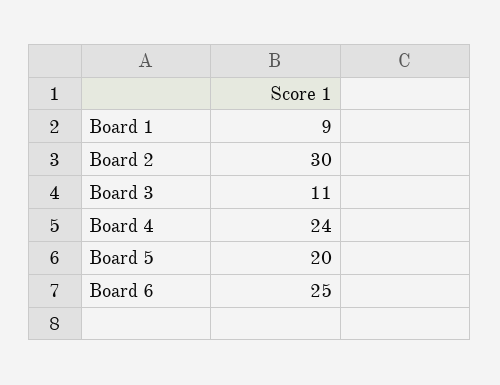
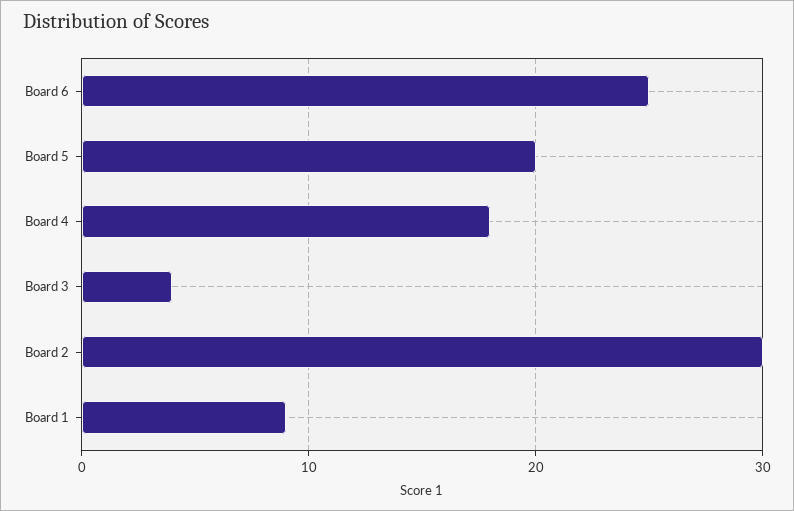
  {
    "Board 1": 9,
    "Board 2": 30,
-   "Board 3": 11,
+   "Board 3": 4,
-   "Board 4": 24,
+   "Board 4": 18,
    "Board 5": 20,
    "Board 6": 25
  }

